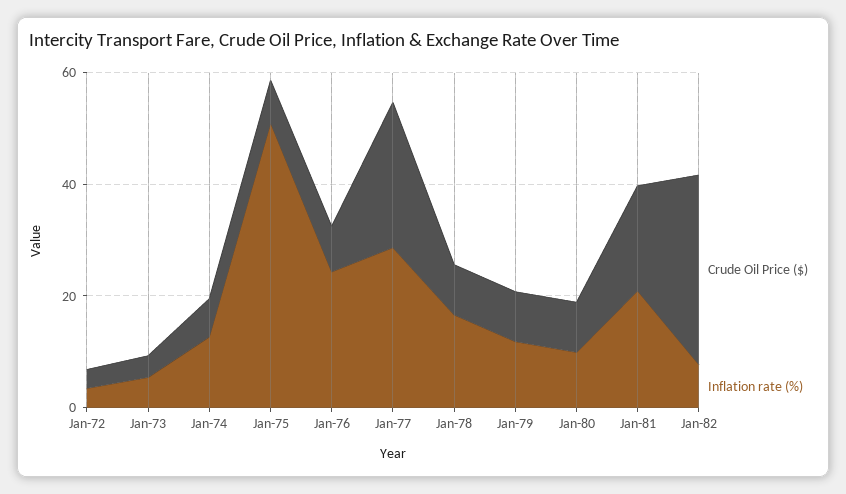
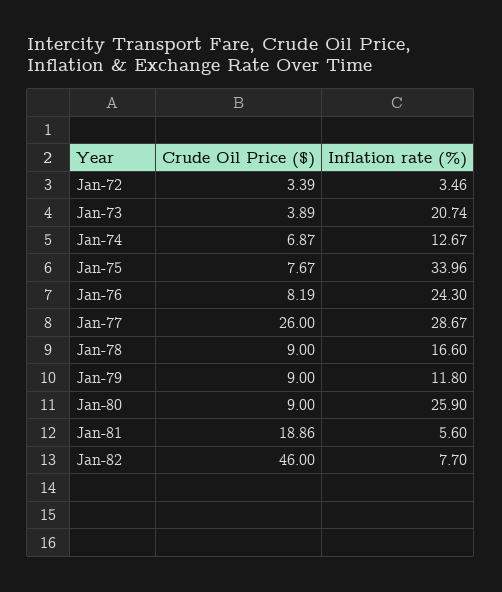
  {
    "Crude Oil Price ($)": {
      "Jan-72": 3.39,
      "Jan-73": 3.89,
      "Jan-74": 6.87,
      "Jan-75": 7.67,
      "Jan-76": 8.19,
      "Jan-77": 26,
      "Jan-78": 9,
      "Jan-79": 9,
      "Jan-80": 9,
      "Jan-81": 18.86,
-     "Jan-82": 35
+     "Jan-82": 46
    },
    "Inflation rate (%)": {
      "Jan-72": 3.46,
-     "Jan-73": 5,
+     "Jan-73": 20.74,
      "Jan-74": 12.67,
-     "Jan-75": 50,
+     "Jan-75": 33.96,
      "Jan-76": 24.3,
      "Jan-77": 28.67,
      "Jan-78": 16.6,
      "Jan-79": 11.8,
-     "Jan-80": 10,
+     "Jan-80": 25.9,
-     "Jan-81": 20,
+     "Jan-81": 5.6,
      "Jan-82": 7.7
    }
  }

